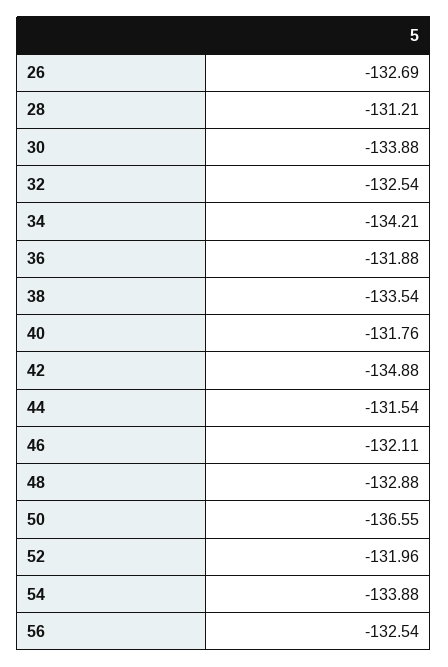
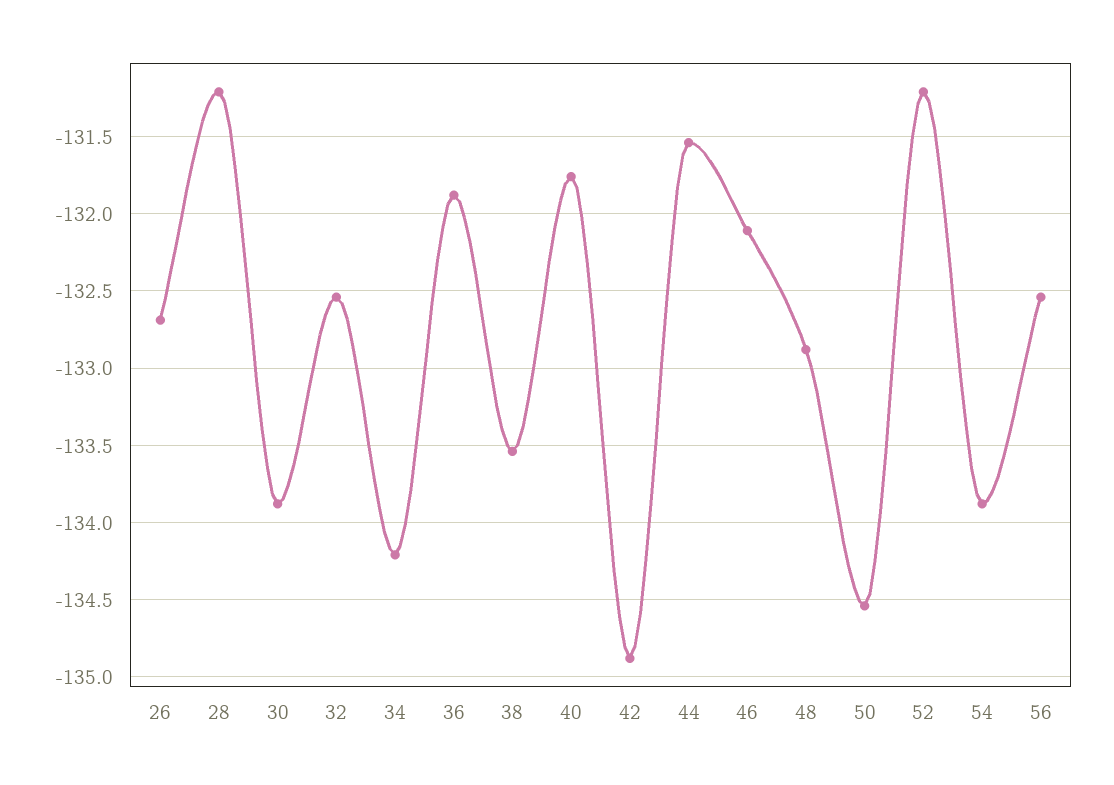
  {
    "26": -132.69,
    "28": -131.21,
    "30": -133.88,
    "32": -132.54,
    "34": -134.21,
    "36": -131.88,
    "38": -133.54,
    "40": -131.76,
    "42": -134.88,
    "44": -131.54,
    "46": -132.11,
    "48": -132.88,
-   "50": -136.55,
+   "50": -134.55,
-   "52": -131.96,
+   "52": -131.2,
    "54": -133.88,
    "56": -132.54
  }

